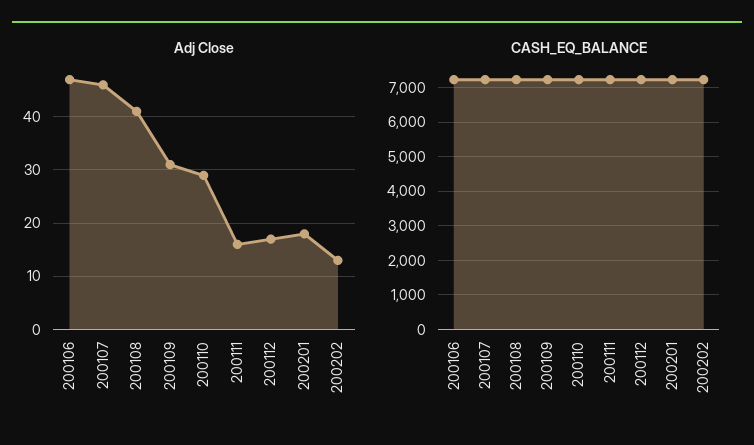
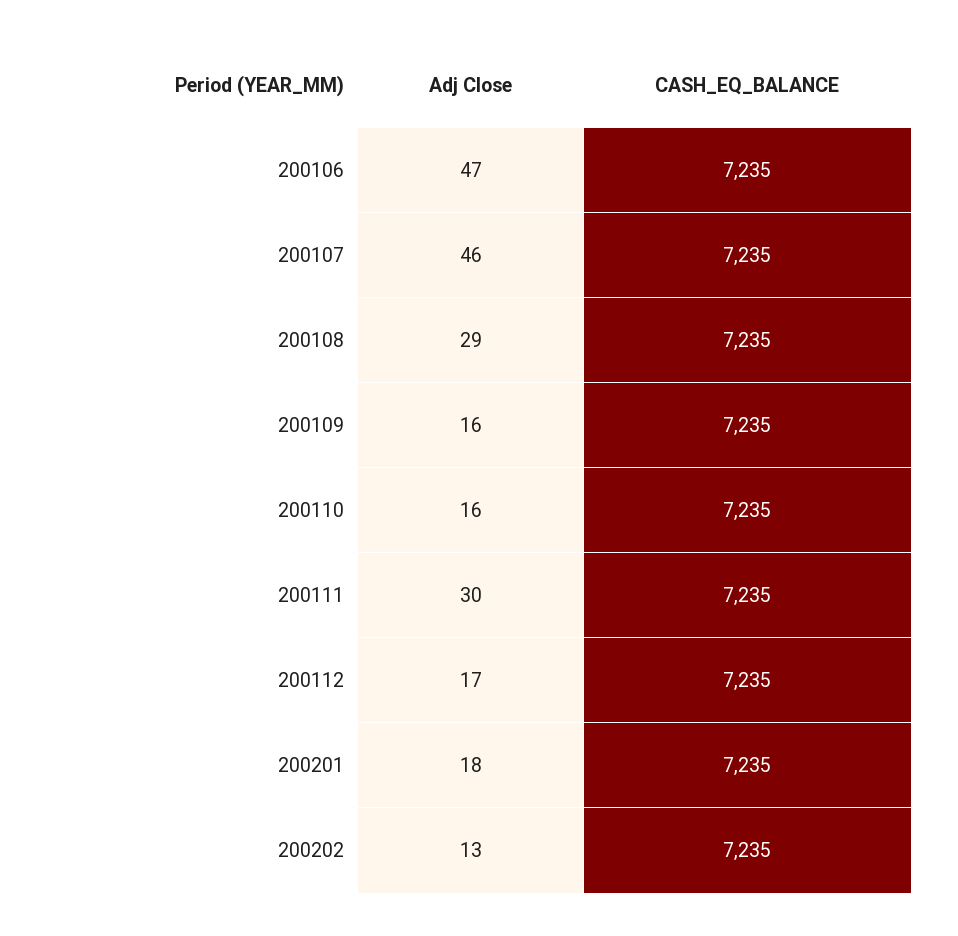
  {
    "Adj Close": {
      "200106": 47,
      "200107": 46,
-     "200108": 40,
+     "200108": 29,
-     "200109": 30,
+     "200109": 16,
-     "200110": 30,
+     "200110": 16,
-     "200111": 15,
+     "200111": 30,
      "200112": 17,
      "200201": 18,
      "200202": 13
    },
    "CASH_EQ_BALANCE": {
      "200106": 7235,
      "200107": 7235,
      "200108": 7235,
      "200109": 7235,
      "200110": 7235,
      "200111": 7235,
      "200112": 7235,
      "200201": 7235,
      "200202": 7235
    }
  }

